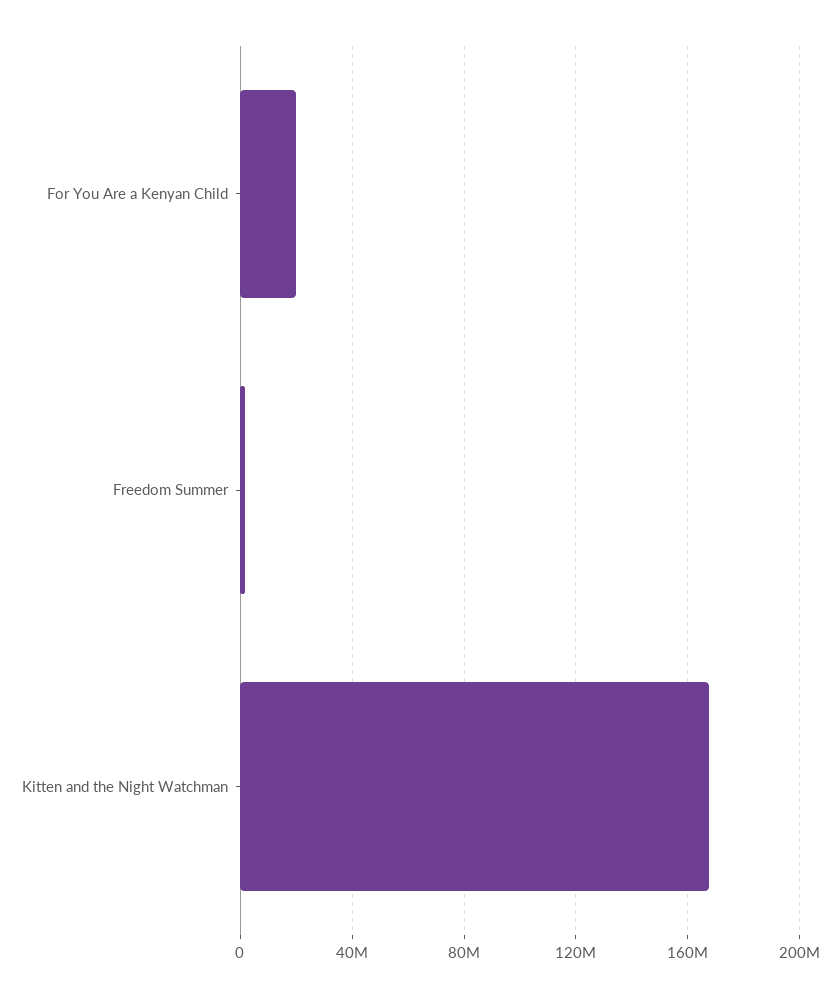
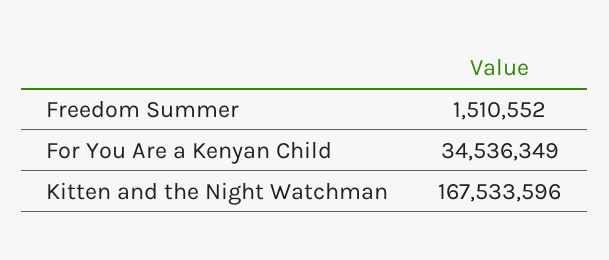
  {
-   "For You Are a Kenyan Child": 20000000,
+   "For You Are a Kenyan Child": 34536349,
    "Freedom Summer": 1510552,
    "Kitten and the Night Watchman": 167533596
  }

